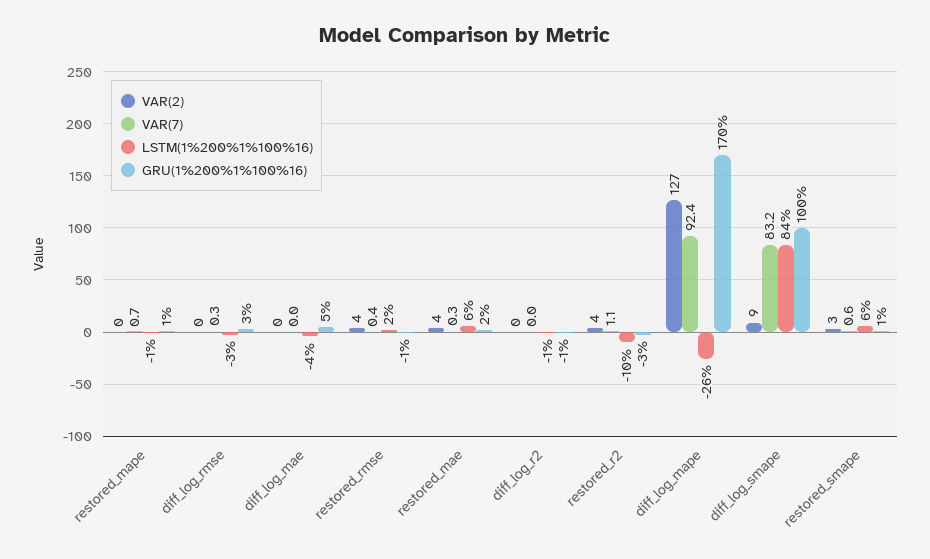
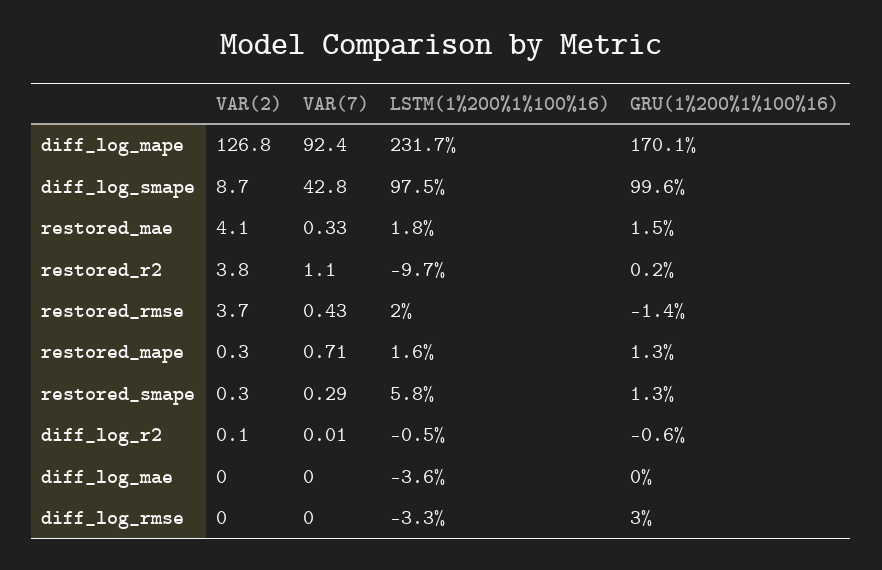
  {
    "VAR(2)": {
      "restored_mape": 0.3,
      "diff_log_rmse": 0,
      "diff_log_mae": 0,
      "restored_rmse": 3.7,
      "restored_mae": 4.1,
      "diff_log_r2": 0.1,
      "restored_r2": 3.8,
      "diff_log_mape": 126.8,
      "diff_log_smape": 8.7,
-     "restored_smape": 3
+     "restored_smape": 0.3
    },
    "VAR(7)": {
      "restored_mape": 0.71,
-     "diff_log_rmse": 0.3,
+     "diff_log_rmse": 0,
      "diff_log_mae": 0,
      "restored_rmse": 0.43,
      "restored_mae": 0.33,
      "diff_log_r2": 0.01,
      "restored_r2": 1.1,
      "diff_log_mape": 92.4,
-     "diff_log_smape": 83.2,
+     "diff_log_smape": 42.8,
-     "restored_smape": 0.6
+     "restored_smape": 0.29
    },
    "LSTM(1%200%1%100%16)": {
-     "restored_mape": -1,
+     "restored_mape": 1.6,
      "diff_log_rmse": -3.3,
      "diff_log_mae": -3.6,
      "restored_rmse": 2,
-     "restored_mae": 6,
+     "restored_mae": 1.8,
      "diff_log_r2": -0.5,
      "restored_r2": -9.7,
-     "diff_log_mape": -26,
+     "diff_log_mape": 231.7,
-     "diff_log_smape": 84,
+     "diff_log_smape": 97.5,
      "restored_smape": 5.8
    },
    "GRU(1%200%1%100%16)": {
      "restored_mape": 1.3,
      "diff_log_rmse": 3,
-     "diff_log_mae": 5,
+     "diff_log_mae": 0,
      "restored_rmse": -1.4,
      "restored_mae": 1.5,
      "diff_log_r2": -0.6,
-     "restored_r2": -3,
+     "restored_r2": 0.2,
      "diff_log_mape": 170.1,
      "diff_log_smape": 99.6,
      "restored_smape": 1.3
    }
  }

